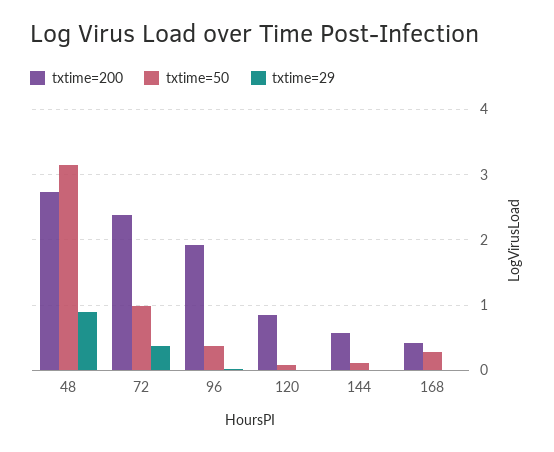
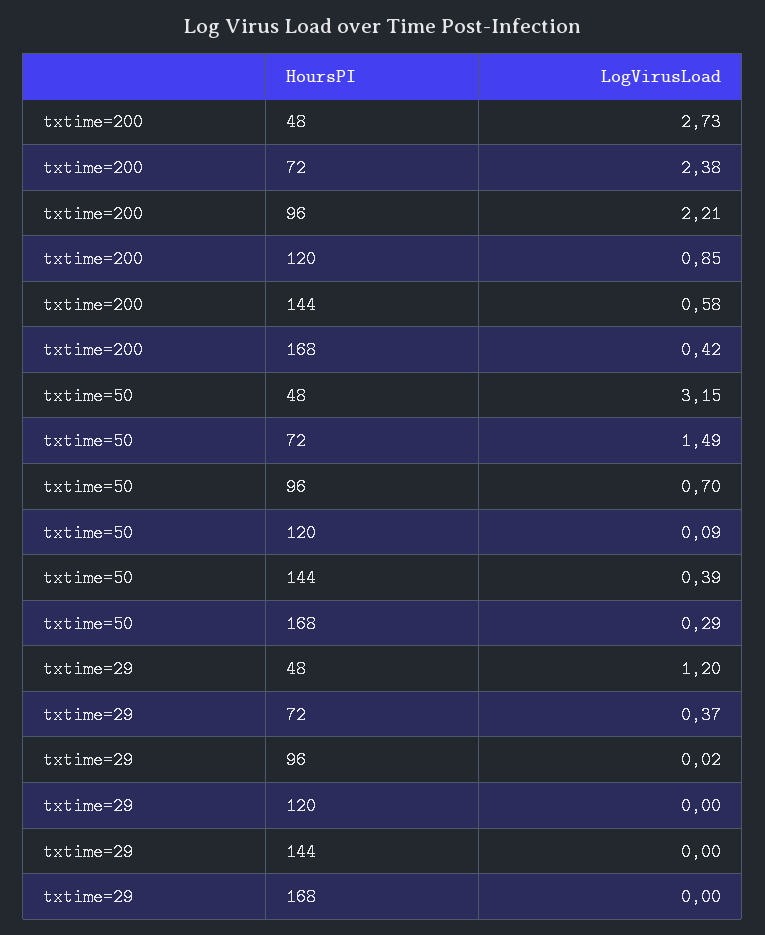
  {
    "txtime=200": {
      "48": 2.73,
      "72": 2.38,
-     "96": 1.9,
+     "96": 2.21,
      "120": 0.85,
      "144": 0.58,
      "168": 0.42
    },
    "txtime=50": {
      "48": 3.15,
-     "72": 1,
+     "72": 1.49,
-     "96": 0.4,
+     "96": 0.7,
      "120": 0.09,
-     "144": 0.1,
+     "144": 0.39,
      "168": 0.29
    },
    "txtime=29": {
-     "48": 0.9,
+     "48": 1.2,
      "72": 0.37,
      "96": 0.02,
      "120": 0,
      "144": 0,
      "168": 0
    }
  }

